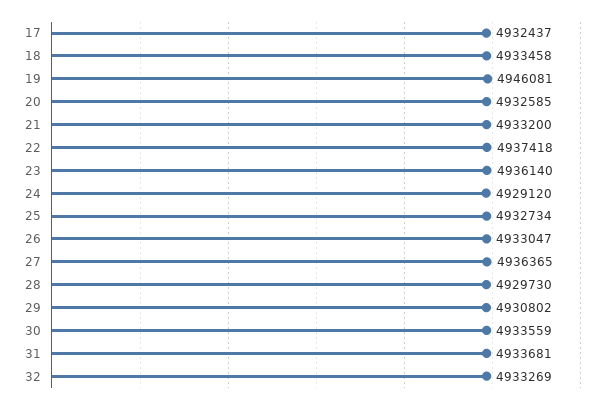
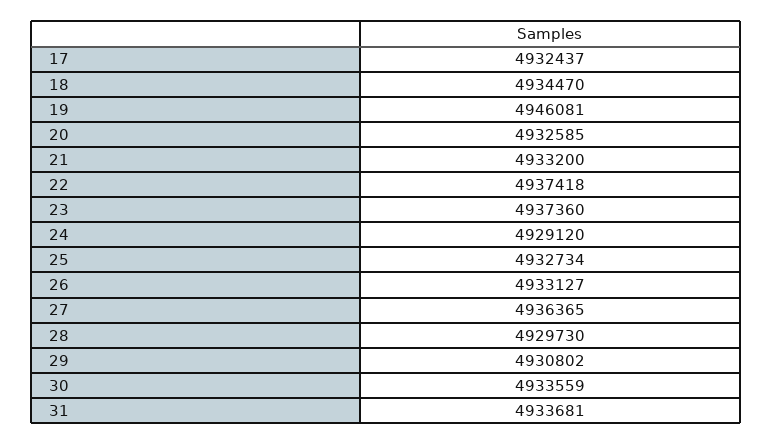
  {
    "17": 4932437,
-   "18": 4933458,
+   "18": 4934470,
    "19": 4946081,
    "20": 4932585,
    "21": 4933200,
    "22": 4937418,
-   "23": 4936140,
+   "23": 4937360,
    "24": 4929120,
    "25": 4932734,
-   "26": 4933047,
+   "26": 4933127,
    "27": 4936365,
    "28": 4929730,
    "29": 4930802,
    "30": 4933559,
-   "31": 4933681,
+   "31": 4933681
-   "32": 4933269
  }

